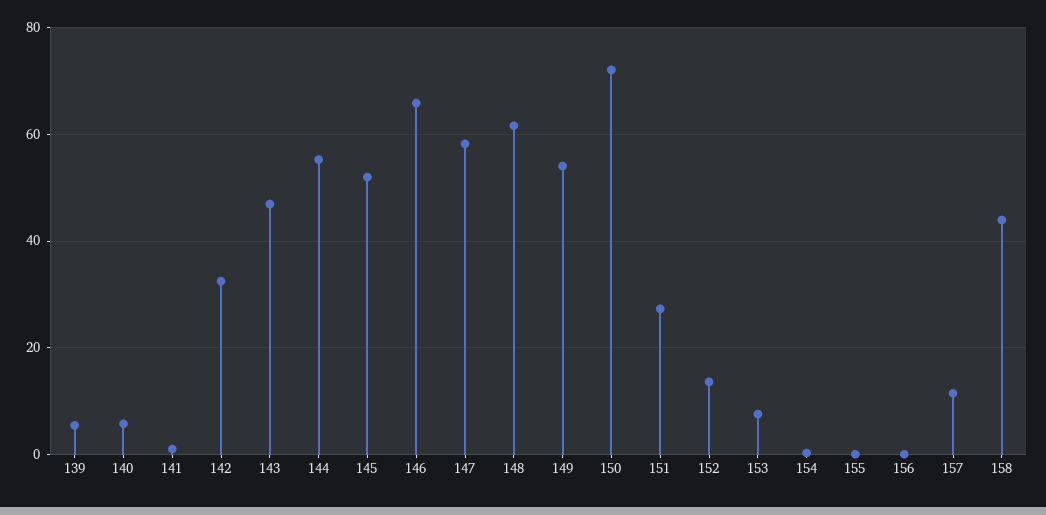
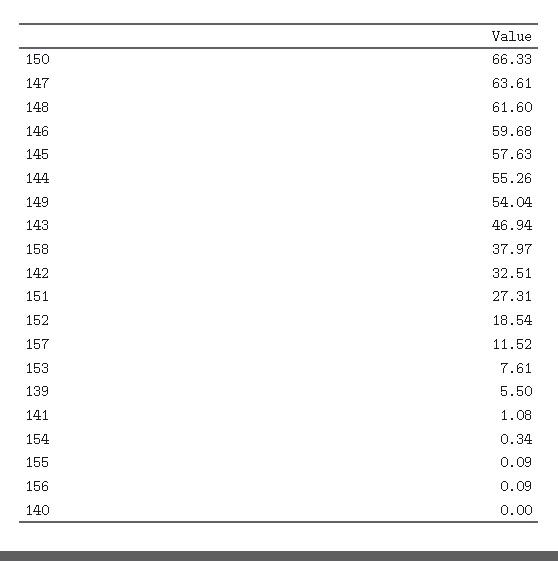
  {
    "139": 5.5,
-   "140": 6,
+   "140": 0,
    "141": 1.08,
    "142": 32.51,
    "143": 46.94,
    "144": 55.26,
-   "145": 52,
+   "145": 57.63,
-   "146": 66,
+   "146": 59.68,
-   "147": 58,
+   "147": 63.61,
    "148": 61.6,
    "149": 54.04,
-   "150": 72,
+   "150": 66.33,
    "151": 27.31,
-   "152": 14,
+   "152": 18.54,
    "153": 7.61,
    "154": 0.34,
    "155": 0.09,
    "156": 0.09,
    "157": 11.52,
-   "158": 44
+   "158": 37.97
  }

